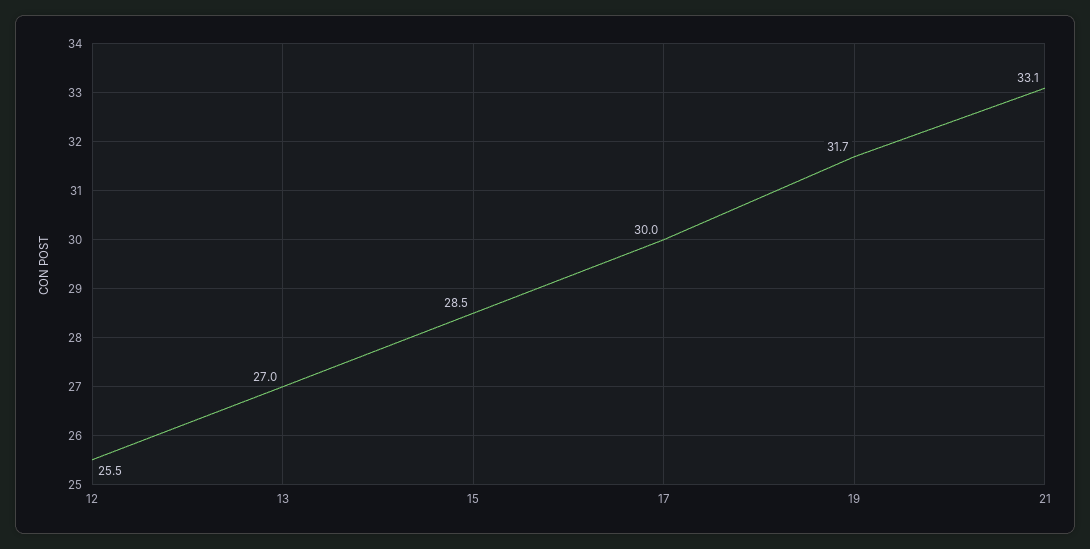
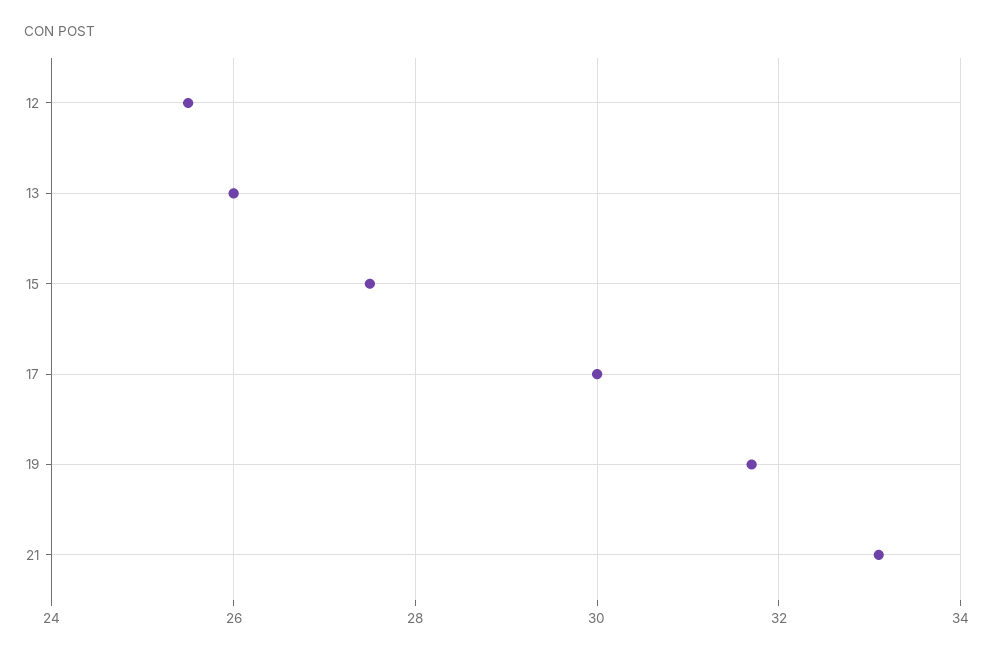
  {
    "12": 25.5,
-   "13": 27,
+   "13": 26,
-   "15": 28.5,
+   "15": 27.5,
    "17": 30,
    "19": 31.7,
    "21": 33.1
  }

